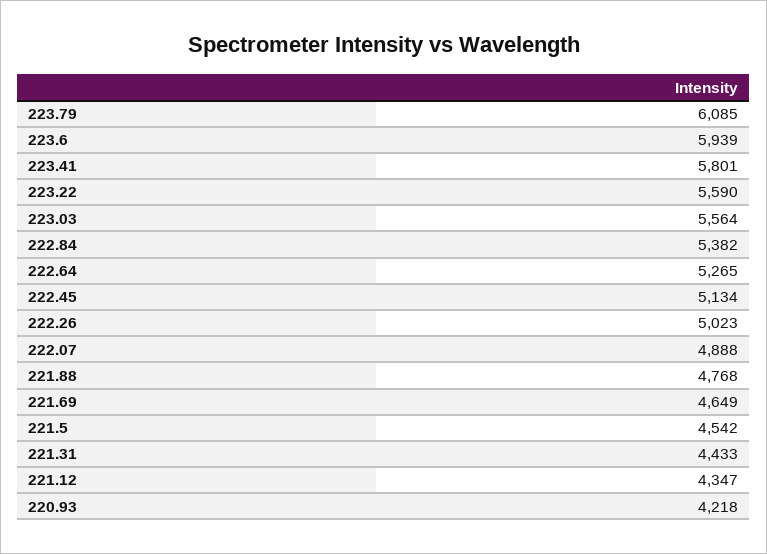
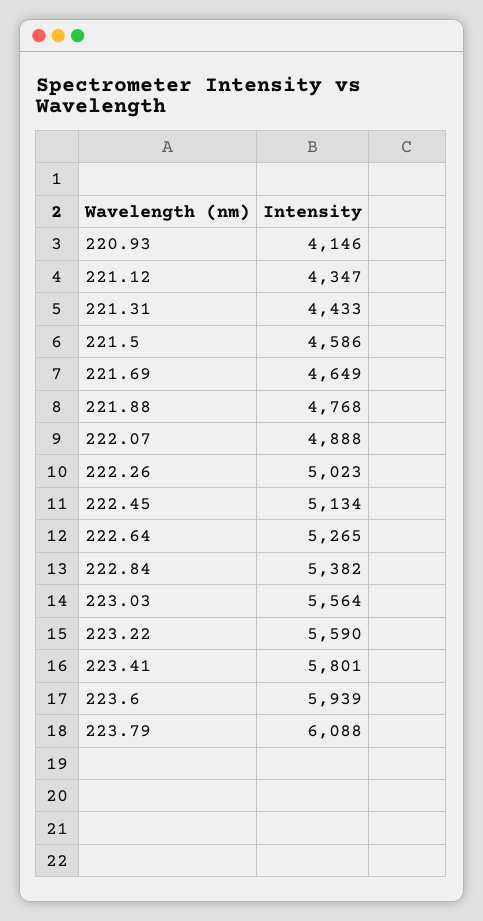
  {
-   "223.79": 6085,
+   "223.79": 6088,
    "223.6": 5939,
    "223.41": 5801,
    "223.22": 5590,
    "223.03": 5564,
    "222.84": 5382,
    "222.64": 5265,
    "222.45": 5134,
    "222.26": 5023,
    "222.07": 4888,
    "221.88": 4768,
    "221.69": 4649,
-   "221.5": 4542,
+   "221.5": 4586,
    "221.31": 4433,
    "221.12": 4347,
-   "220.93": 4218
+   "220.93": 4146
  }

